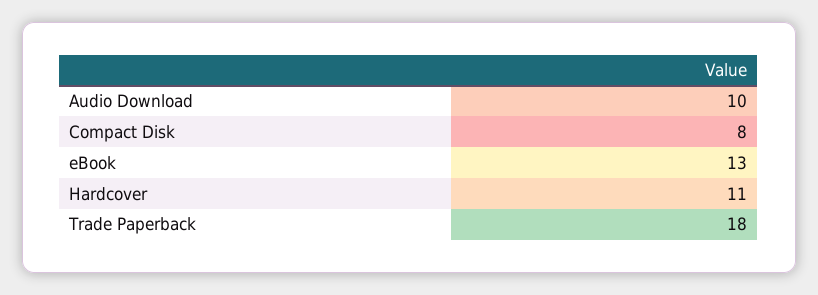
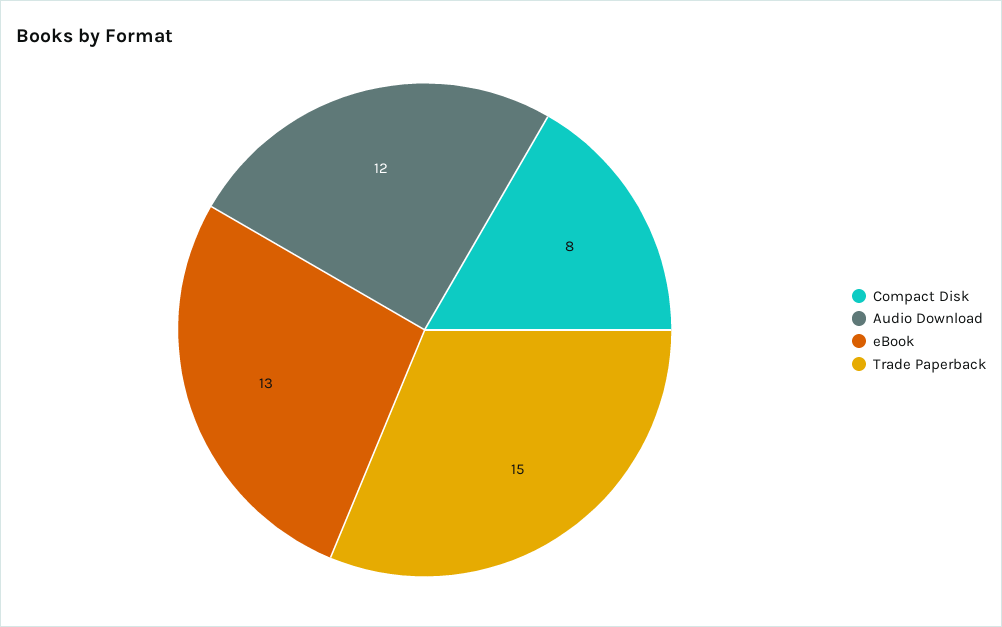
  {
-   "Audio Download": 10,
+   "Audio Download": 12,
    "Compact Disk": 8,
    "eBook": 13,
-   "Hardcover": 11,
-   "Trade Paperback": 18
+   "Trade Paperback": 15
  }

